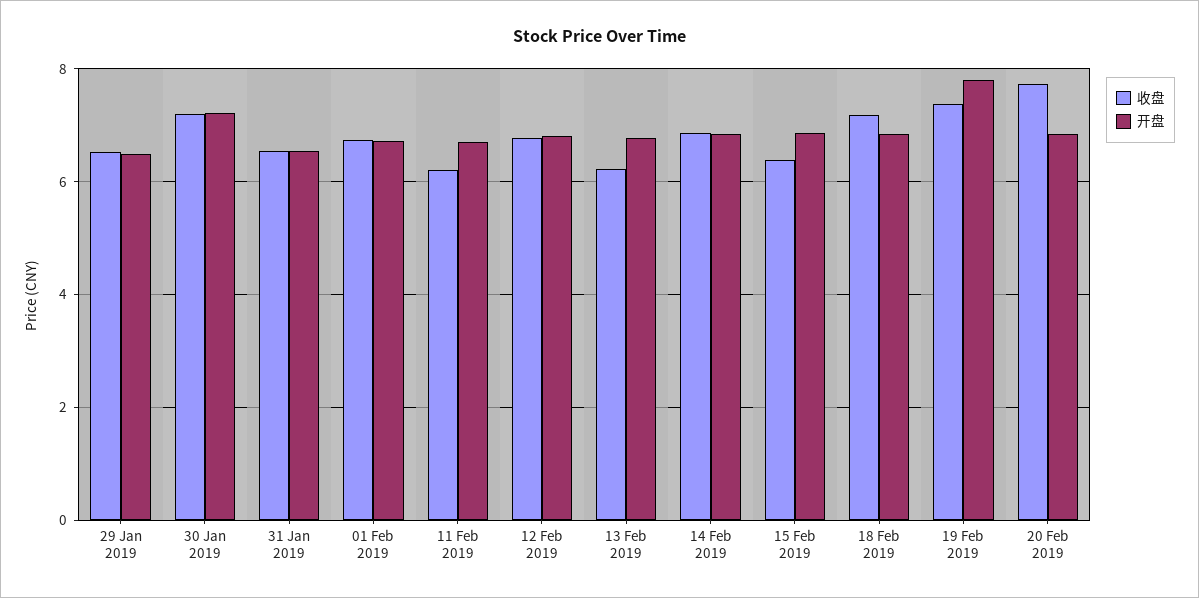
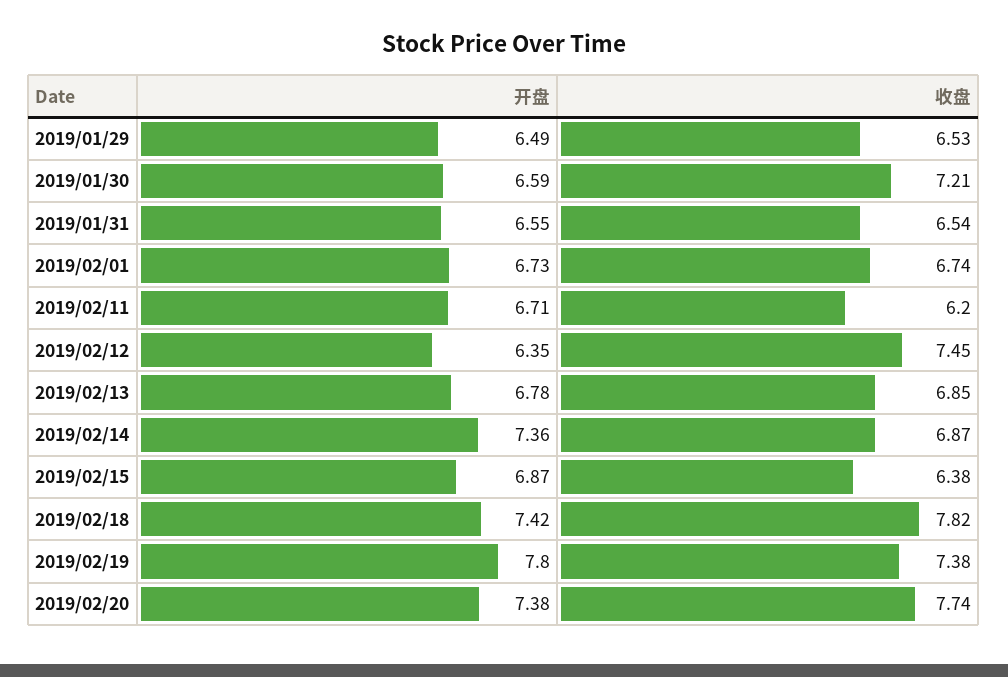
  {
    "收盘": {
      "29 Jan 2019": 6.53,
      "30 Jan 2019": 7.21,
      "31 Jan 2019": 6.54,
      "01 Feb 2019": 6.74,
      "11 Feb 2019": 6.2,
-     "12 Feb 2019": 6.8,
+     "12 Feb 2019": 7.45,
-     "13 Feb 2019": 6.2,
+     "13 Feb 2019": 6.85,
      "14 Feb 2019": 6.87,
      "15 Feb 2019": 6.38,
-     "18 Feb 2019": 7.2,
+     "18 Feb 2019": 7.82,
      "19 Feb 2019": 7.38,
      "20 Feb 2019": 7.74
    },
    "开盘": {
      "29 Jan 2019": 6.49,
-     "30 Jan 2019": 7.2,
+     "30 Jan 2019": 6.59,
      "31 Jan 2019": 6.55,
      "01 Feb 2019": 6.73,
      "11 Feb 2019": 6.71,
-     "12 Feb 2019": 6.8,
+     "12 Feb 2019": 6.35,
      "13 Feb 2019": 6.78,
-     "14 Feb 2019": 6.8,
+     "14 Feb 2019": 7.36,
      "15 Feb 2019": 6.87,
-     "18 Feb 2019": 6.8,
+     "18 Feb 2019": 7.42,
      "19 Feb 2019": 7.8,
-     "20 Feb 2019": 6.8
+     "20 Feb 2019": 7.38
    }
  }

